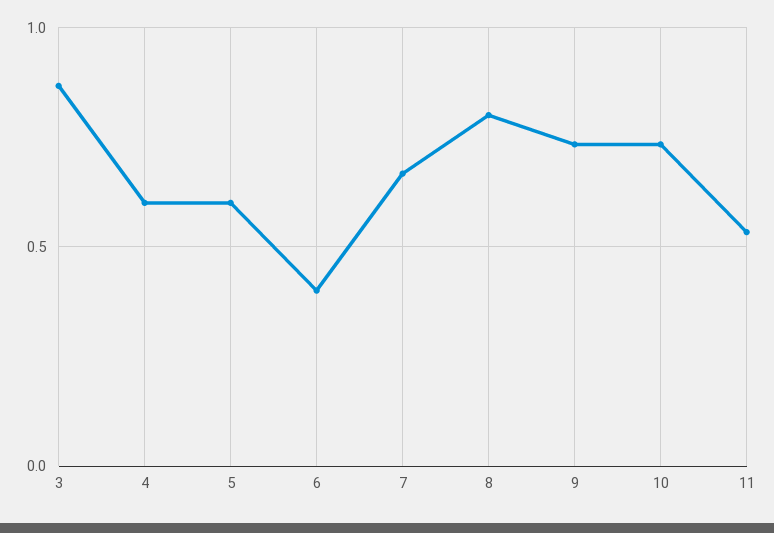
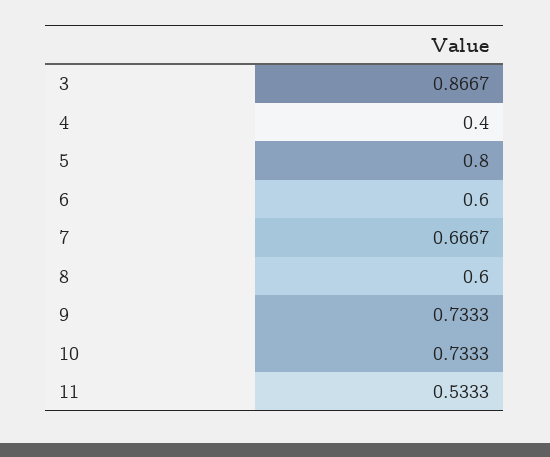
  {
    "3": 0.8667,
-   "4": 0.6,
+   "4": 0.4,
-   "5": 0.6,
+   "5": 0.8,
-   "6": 0.4,
+   "6": 0.6,
    "7": 0.6667,
-   "8": 0.8,
+   "8": 0.6,
    "9": 0.7333,
    "10": 0.7333,
    "11": 0.5333
  }

